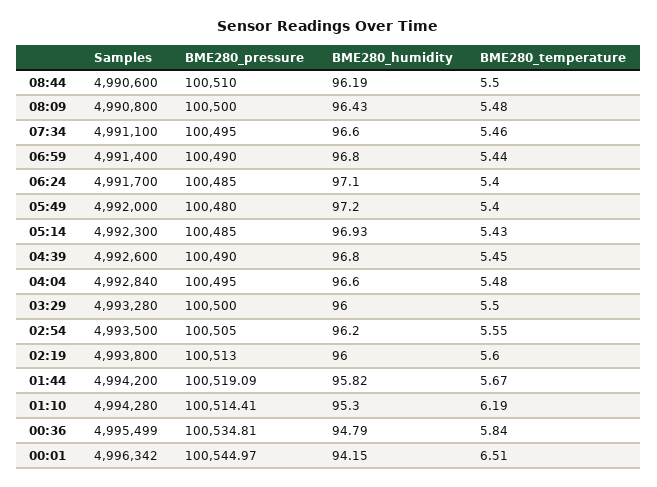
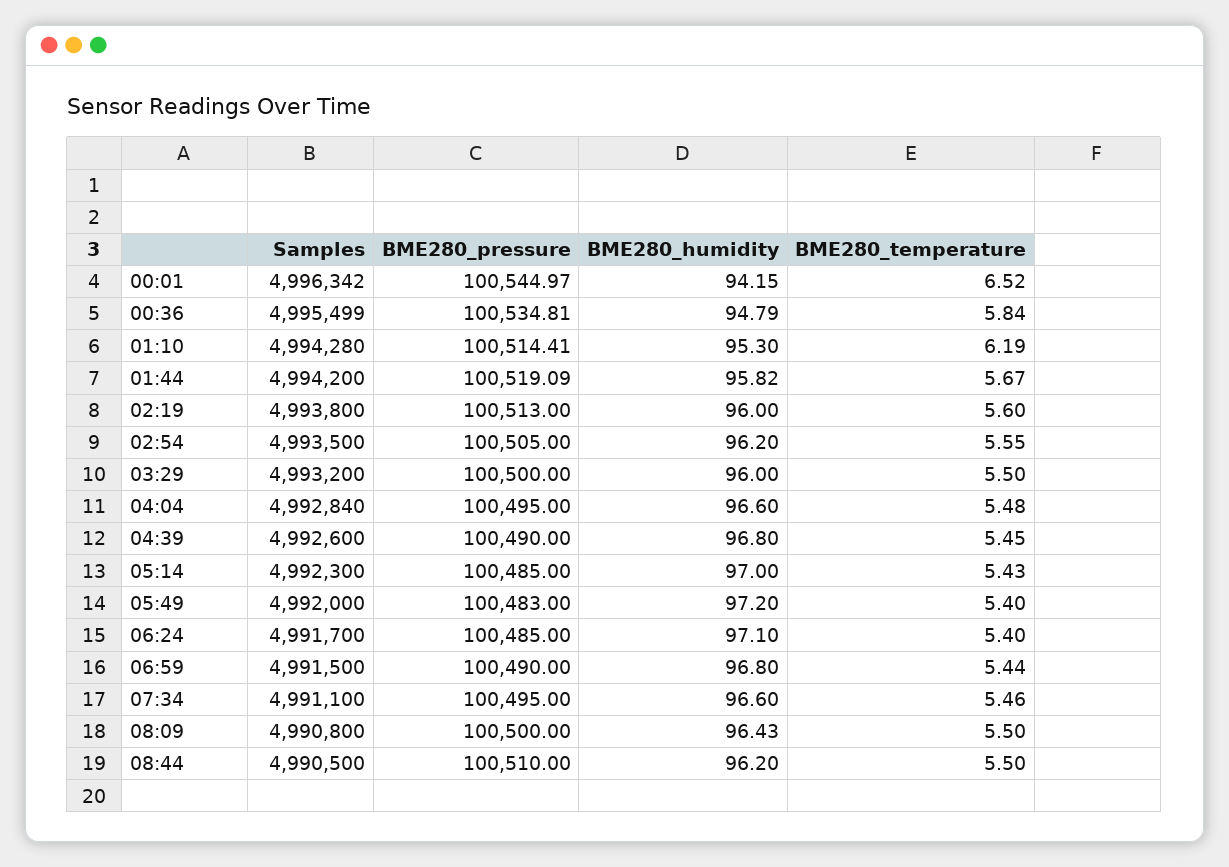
  {
    "Samples": {
-     "08:44": 4990600,
+     "08:44": 4990500,
      "08:09": 4990800,
      "07:34": 4991100,
-     "06:59": 4991400,
+     "06:59": 4991500,
      "06:24": 4991700,
      "05:49": 4992000,
      "05:14": 4992300,
      "04:39": 4992600,
      "04:04": 4992840,
-     "03:29": 4993280,
+     "03:29": 4993200,
      "02:54": 4993500,
      "02:19": 4993800,
      "01:44": 4994200,
      "01:10": 4994280,
      "00:36": 4995499,
      "00:01": 4996342
    },
    "BME280_pressure": {
      "08:44": 100510,
      "08:09": 100500,
      "07:34": 100495,
      "06:59": 100490,
      "06:24": 100485,
-     "05:49": 100480,
+     "05:49": 100483,
      "05:14": 100485,
      "04:39": 100490,
      "04:04": 100495,
      "03:29": 100500,
      "02:54": 100505,
      "02:19": 100513,
      "01:44": 100519.09,
      "01:10": 100514.41,
      "00:36": 100534.81,
      "00:01": 100544.97
    },
    "BME280_humidity": {
-     "08:44": 96.19,
+     "08:44": 96.2,
      "08:09": 96.43,
      "07:34": 96.6,
      "06:59": 96.8,
      "06:24": 97.1,
      "05:49": 97.2,
-     "05:14": 96.93,
+     "05:14": 97,
      "04:39": 96.8,
      "04:04": 96.6,
      "03:29": 96,
      "02:54": 96.2,
      "02:19": 96,
      "01:44": 95.82,
      "01:10": 95.3,
      "00:36": 94.79,
      "00:01": 94.15
    },
    "BME280_temperature": {
      "08:44": 5.5,
-     "08:09": 5.48,
+     "08:09": 5.5,
      "07:34": 5.46,
      "06:59": 5.44,
      "06:24": 5.4,
      "05:49": 5.4,
      "05:14": 5.43,
      "04:39": 5.45,
      "04:04": 5.48,
      "03:29": 5.5,
      "02:54": 5.55,
      "02:19": 5.6,
      "01:44": 5.67,
      "01:10": 6.19,
      "00:36": 5.84,
-     "00:01": 6.51
+     "00:01": 6.52
    }
  }

